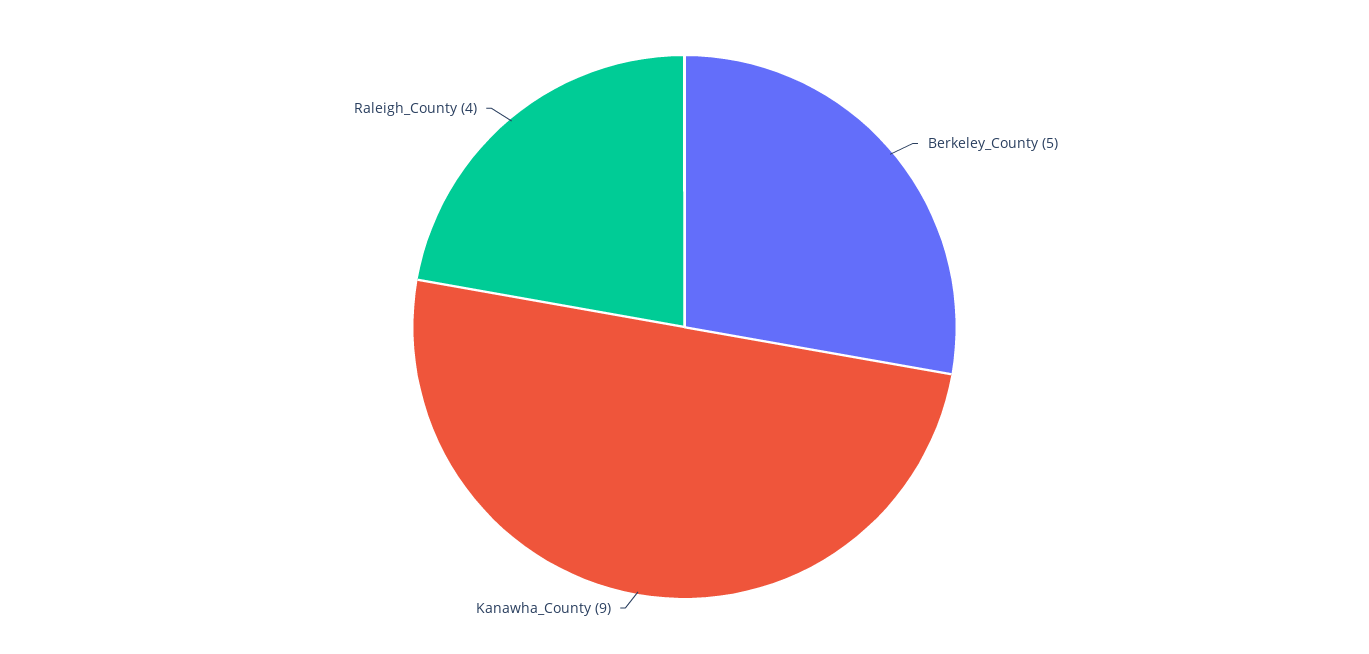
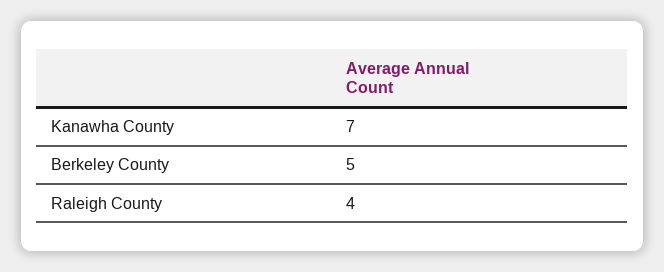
  {
    "Berkeley_County": 5,
-   "Kanawha_County": 9,
+   "Kanawha_County": 7,
    "Raleigh_County": 4
  }

